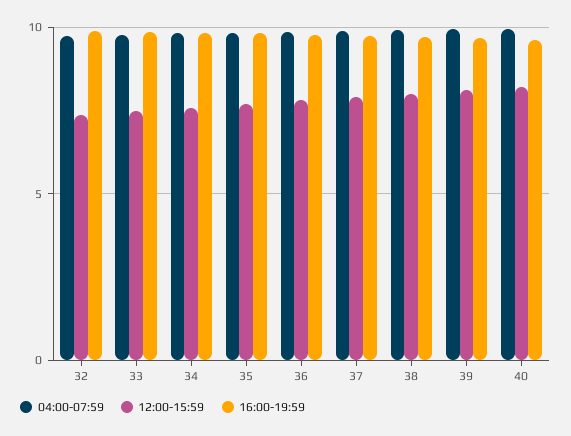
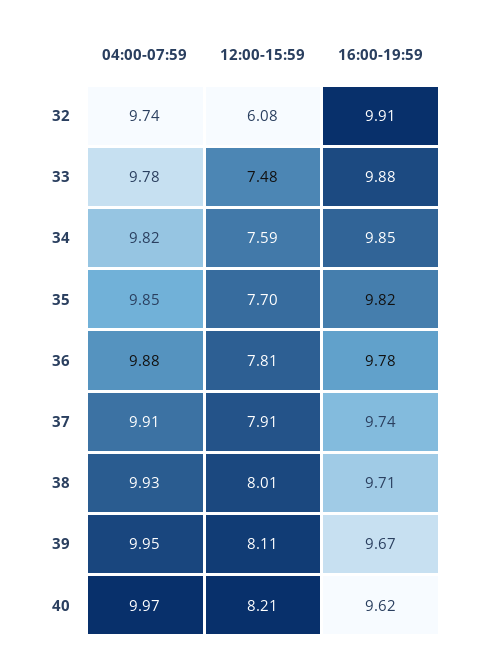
  {
    "04:00-07:59": {
      "32": 9.74,
      "33": 9.78,
      "34": 9.82,
      "35": 9.85,
      "36": 9.88,
      "37": 9.91,
      "38": 9.93,
      "39": 9.95,
      "40": 9.97
    },
    "12:00-15:59": {
-     "32": 7.5,
+     "32": 6.08,
      "33": 7.48,
      "34": 7.59,
      "35": 7.7,
      "36": 7.81,
      "37": 7.91,
      "38": 8.01,
      "39": 8.11,
      "40": 8.21
    },
    "16:00-19:59": {
      "32": 9.91,
      "33": 9.88,
      "34": 9.85,
      "35": 9.82,
      "36": 9.78,
      "37": 9.74,
      "38": 9.71,
      "39": 9.67,
      "40": 9.62
    }
  }

